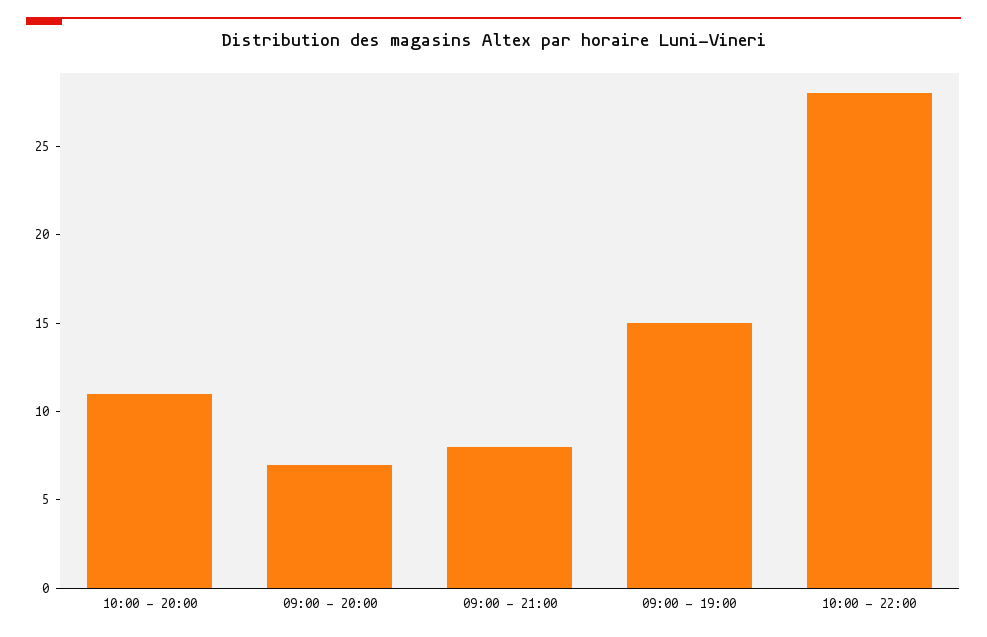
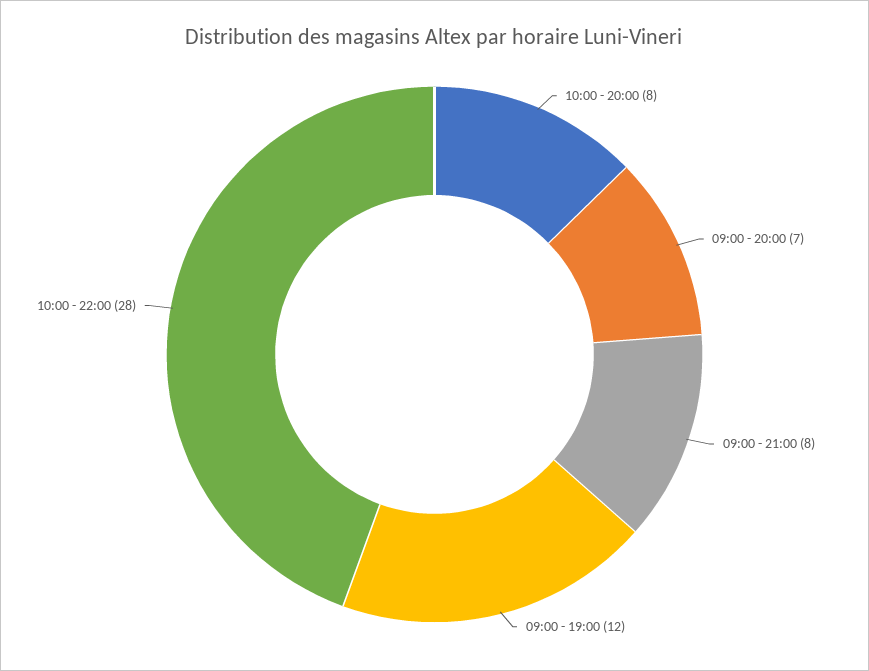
  {
-   "10:00 - 20:00": 11,
+   "10:00 - 20:00": 8,
    "09:00 - 20:00": 7,
    "09:00 - 21:00": 8,
-   "09:00 - 19:00": 15,
+   "09:00 - 19:00": 12,
    "10:00 - 22:00": 28
  }

